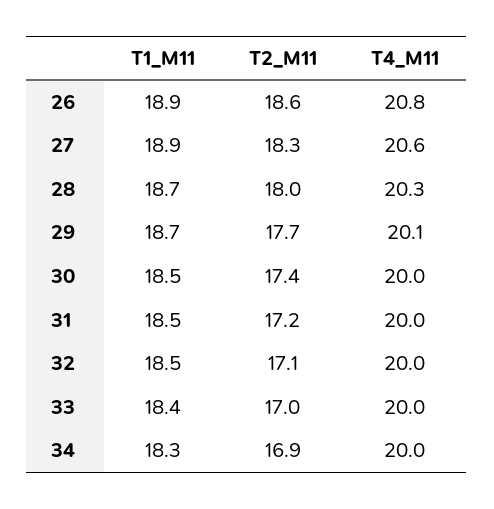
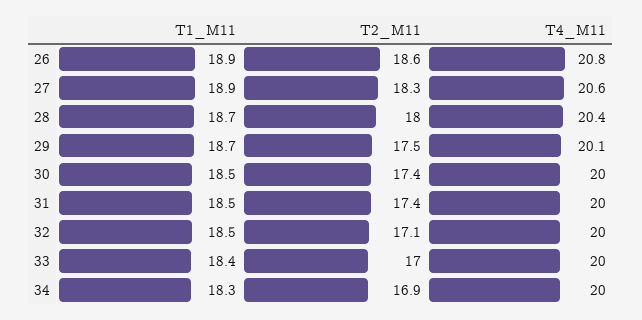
  {
    "T1_M11": {
      "26": 18.9,
      "27": 18.9,
      "28": 18.7,
      "29": 18.7,
      "30": 18.5,
      "31": 18.5,
      "32": 18.5,
      "33": 18.4,
      "34": 18.3
    },
    "T2_M11": {
      "26": 18.6,
      "27": 18.3,
      "28": 18,
-     "29": 17.7,
+     "29": 17.5,
      "30": 17.4,
-     "31": 17.2,
+     "31": 17.4,
      "32": 17.1,
      "33": 17,
      "34": 16.9
    },
    "T4_M11": {
      "26": 20.8,
      "27": 20.6,
-     "28": 20.3,
+     "28": 20.4,
      "29": 20.1,
      "30": 20,
      "31": 20,
      "32": 20,
      "33": 20,
      "34": 20
    }
  }

